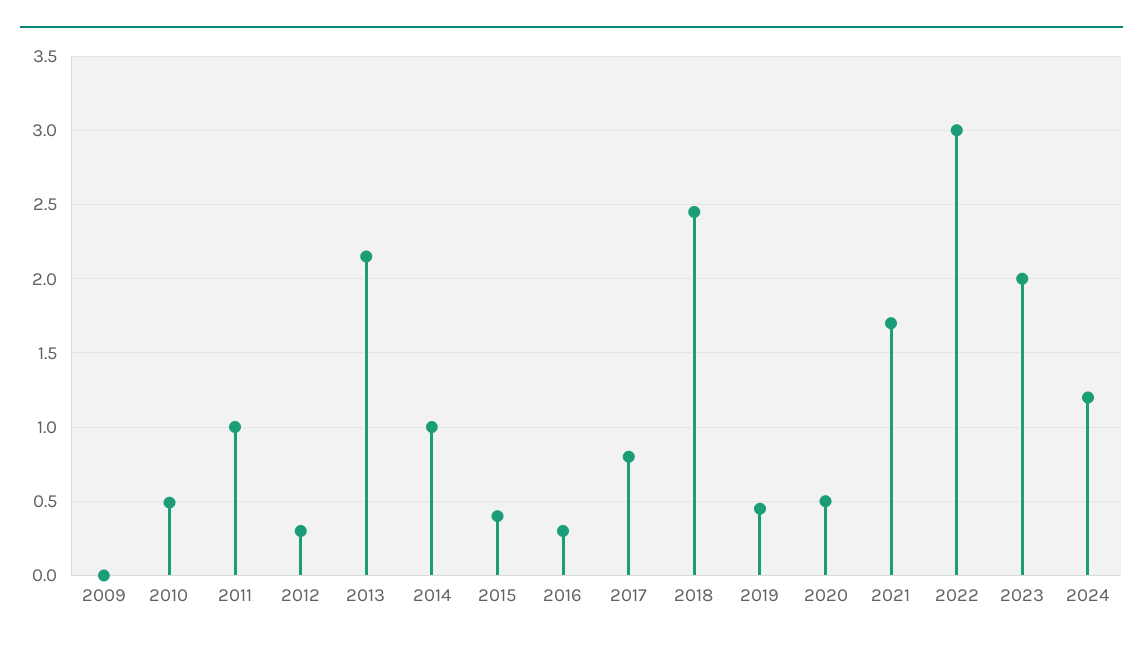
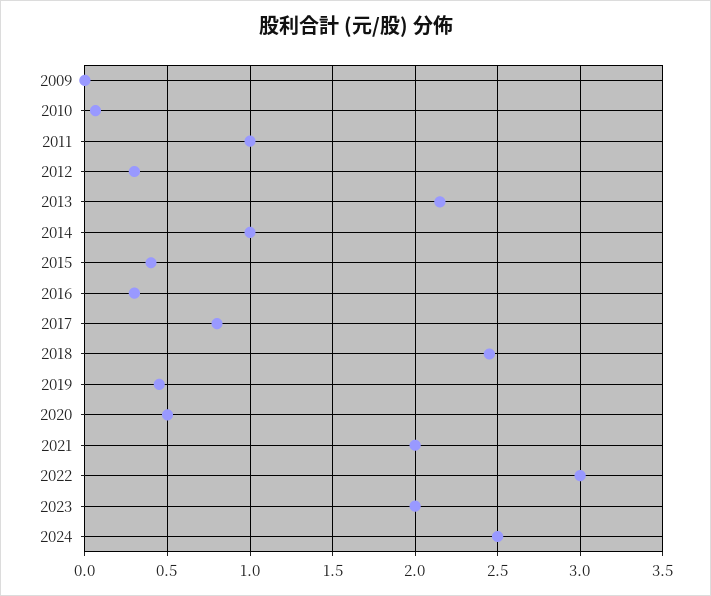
  {
    "2009": 0,
-   "2010": 0.5,
+   "2010": 0.05,
    "2011": 1,
    "2012": 0.3,
    "2013": 2.15,
    "2014": 1,
    "2015": 0.4,
    "2016": 0.3,
    "2017": 0.8,
    "2018": 2.45,
    "2019": 0.45,
    "2020": 0.5,
-   "2021": 1.7,
+   "2021": 2,
    "2022": 3,
    "2023": 2,
-   "2024": 1.2
+   "2024": 2.5
  }

